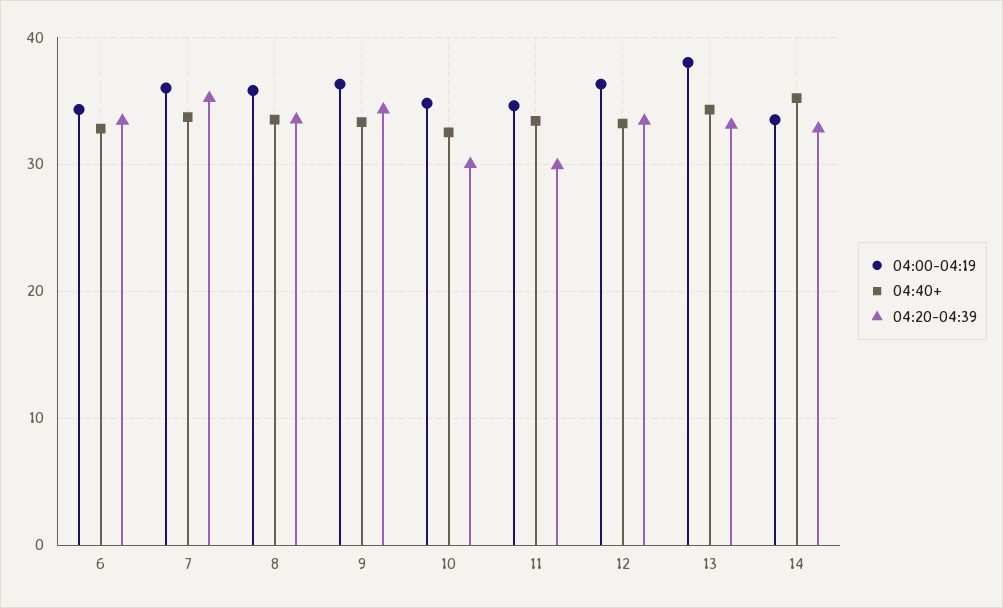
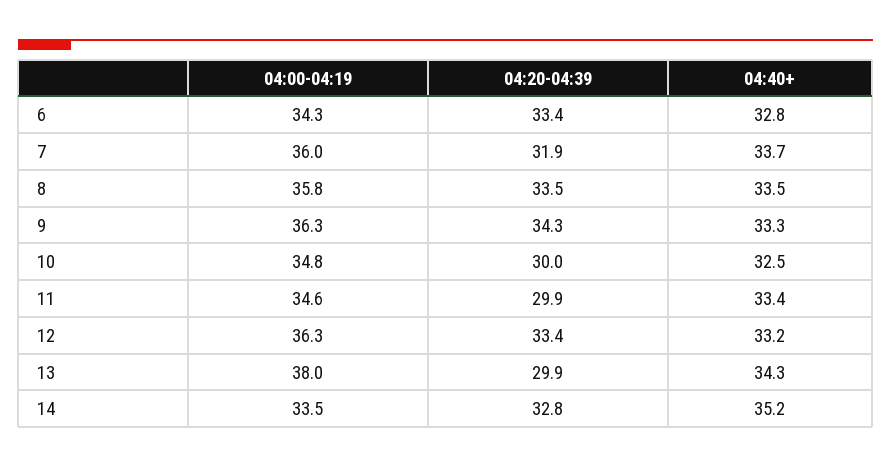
  {
    "04:00-04:19": {
      "6": 34.3,
      "7": 36,
      "8": 35.8,
      "9": 36.3,
      "10": 34.8,
      "11": 34.6,
      "12": 36.3,
      "13": 38,
      "14": 33.5
    },
    "04:40+": {
      "6": 32.8,
      "7": 33.7,
      "8": 33.5,
      "9": 33.3,
      "10": 32.5,
      "11": 33.4,
      "12": 33.2,
      "13": 34.3,
      "14": 35.2
    },
    "04:20-04:39": {
      "6": 33.4,
-     "7": 35,
+     "7": 31.9,
      "8": 33.5,
      "9": 34.3,
      "10": 30,
      "11": 29.9,
      "12": 33.4,
-     "13": 33,
+     "13": 29.9,
      "14": 32.8
    }
  }

